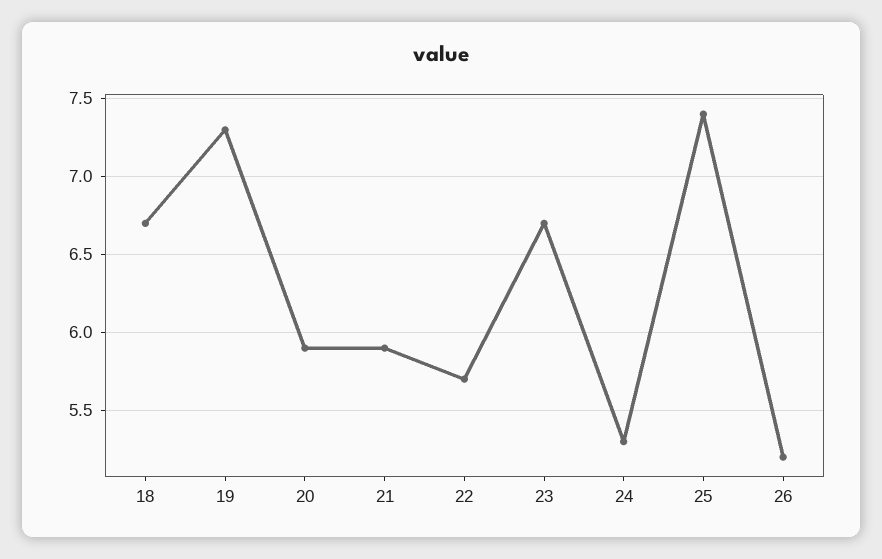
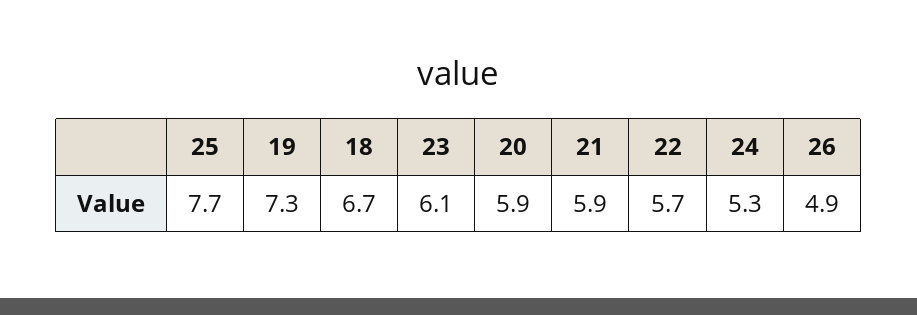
  {
    "18": 6.7,
    "19": 7.3,
    "20": 5.9,
    "21": 5.9,
    "22": 5.7,
-   "23": 6.7,
+   "23": 6.1,
    "24": 5.3,
-   "25": 7.4,
+   "25": 7.7,
-   "26": 5.2
+   "26": 4.9
  }

